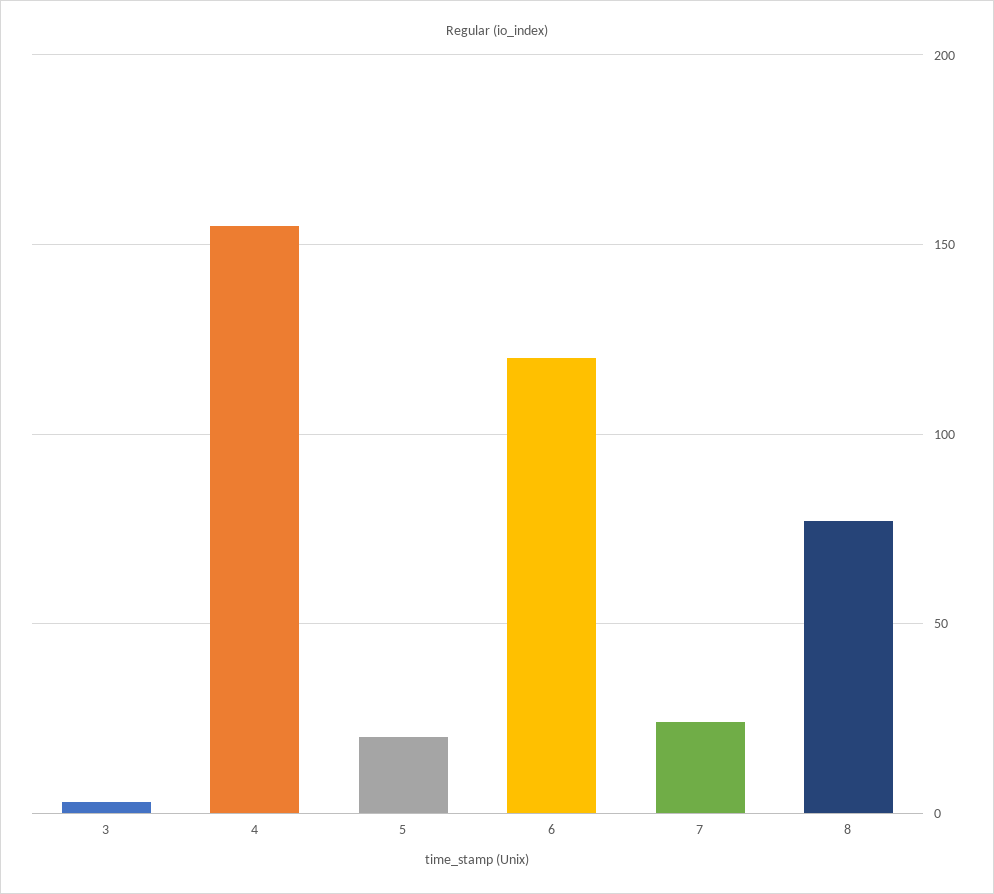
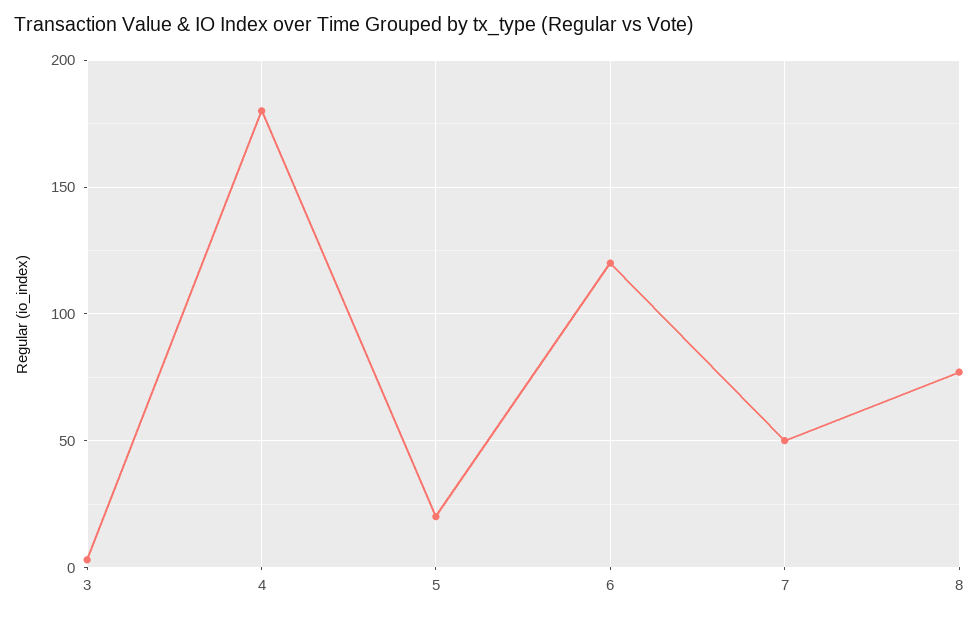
  {
    "3": 5,
-   "4": 155,
+   "4": 180,
    "5": 20,
    "6": 120,
-   "7": 25,
+   "7": 50,
    "8": 75
  }

